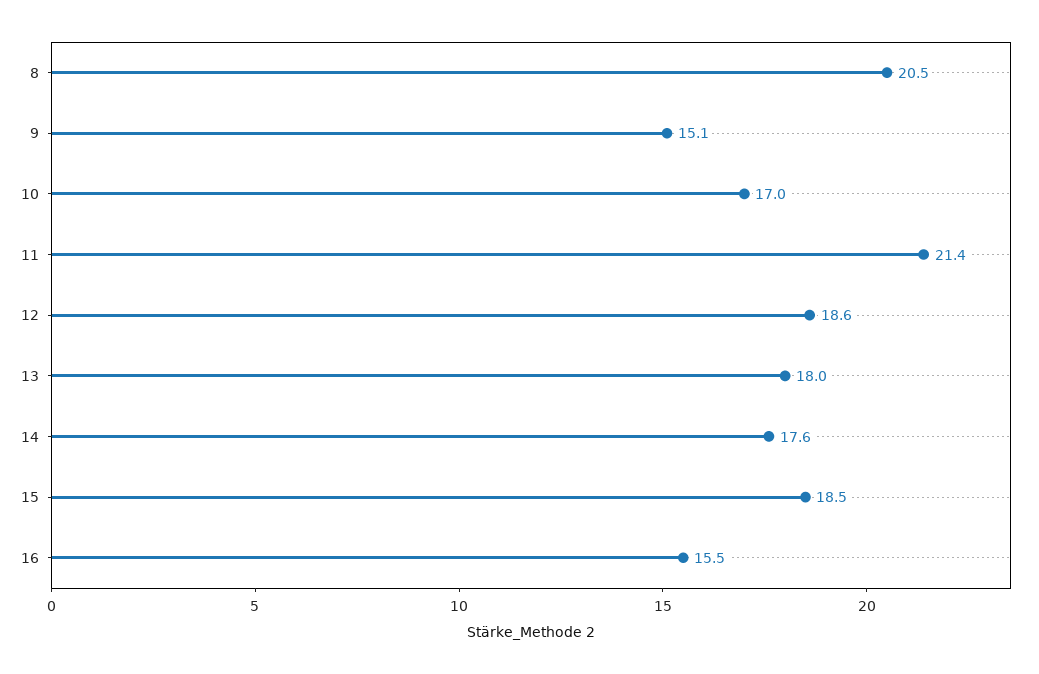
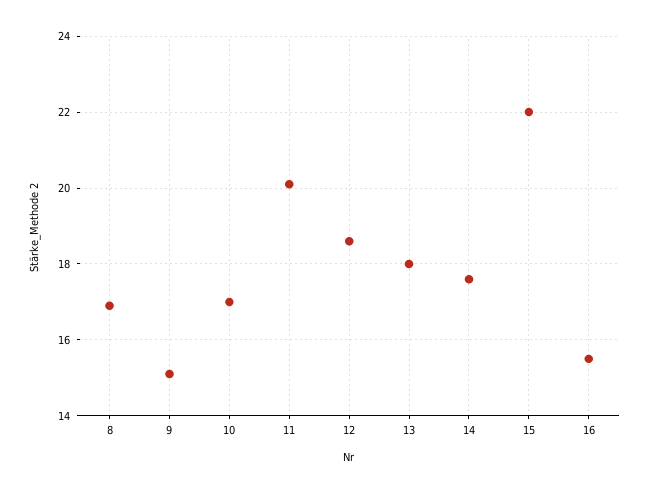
  {
-   "8": 20.5,
+   "8": 17,
    "9": 15.1,
    "10": 17,
-   "11": 21.4,
+   "11": 20,
    "12": 18.6,
    "13": 18,
    "14": 17.6,
-   "15": 18.5,
+   "15": 22,
    "16": 15.5
  }

